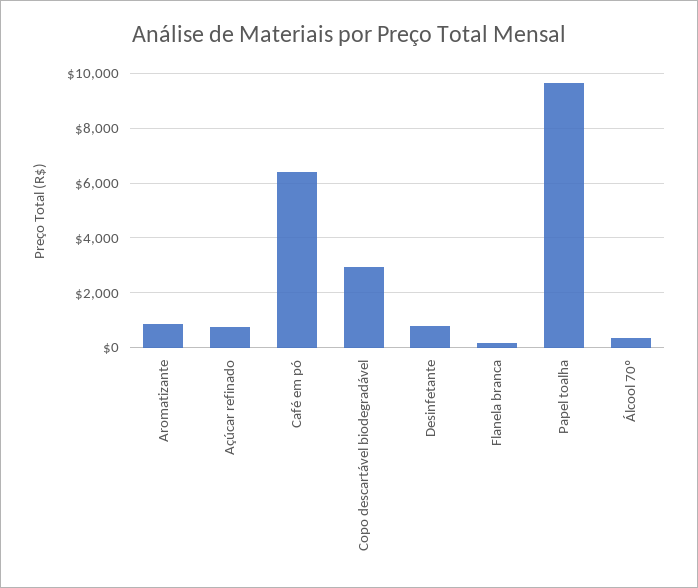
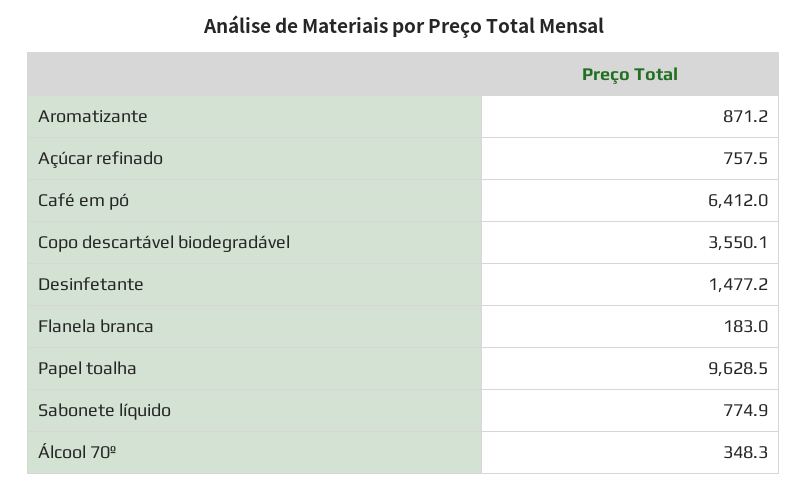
  {
    "Aromatizante": 871.2,
    "Açúcar refinado": 757.5,
    "Café em pó": 6412,
-   "Copo descartável biodegradável": 3000,
+   "Copo descartável biodegradável": 3550.1,
-   "Desinfetante": 750,
+   "Desinfetante": 1477.2,
    "Flanela branca": 183,
    "Papel toalha": 9628.5,
-   "Álcool 70º": 348.3
+   "Álcool 70º": 348.3,
+   "Sabonete líquido": 774.9
  }

